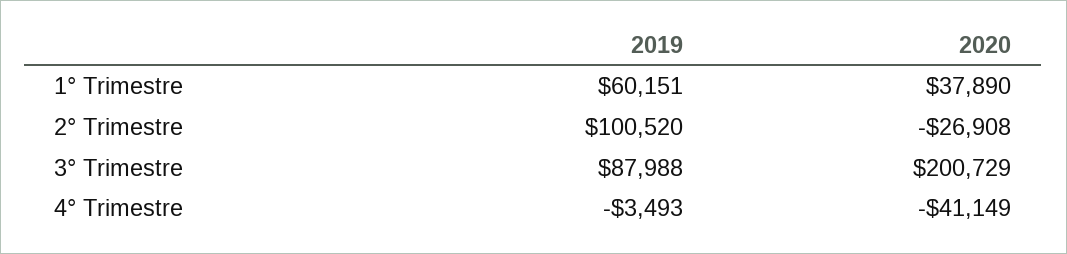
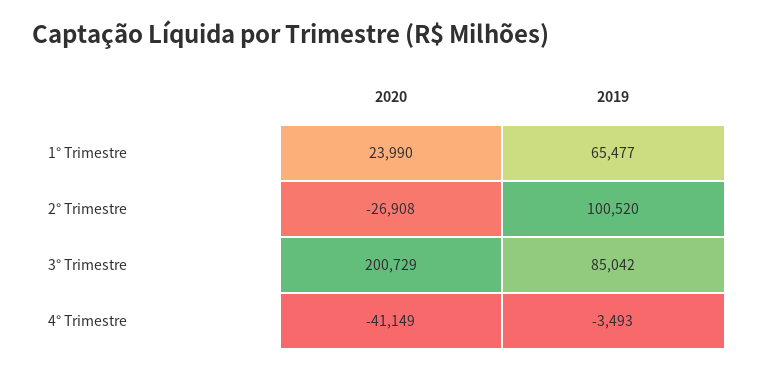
  {
    "2019": {
-     "1° Trimestre": 60151,
+     "1° Trimestre": 65477,
      "2° Trimestre": 100520,
-     "3° Trimestre": 87988,
+     "3° Trimestre": 85042,
      "4° Trimestre": -3493
    },
    "2020": {
-     "1° Trimestre": 37890,
+     "1° Trimestre": 23990,
      "2° Trimestre": -26908,
      "3° Trimestre": 200729,
      "4° Trimestre": -41149
    }
  }

